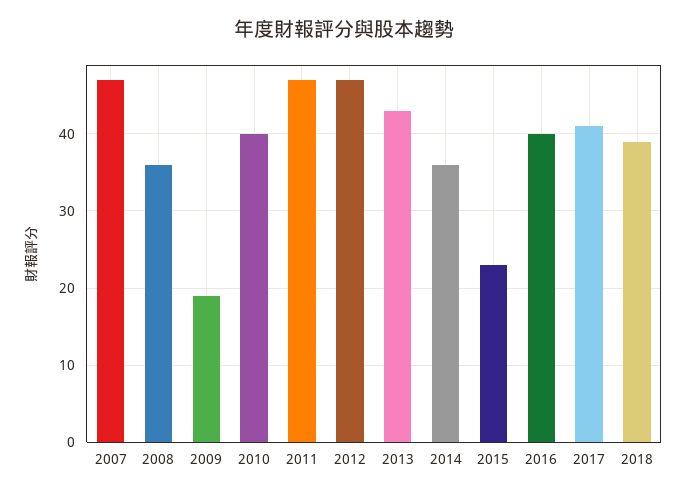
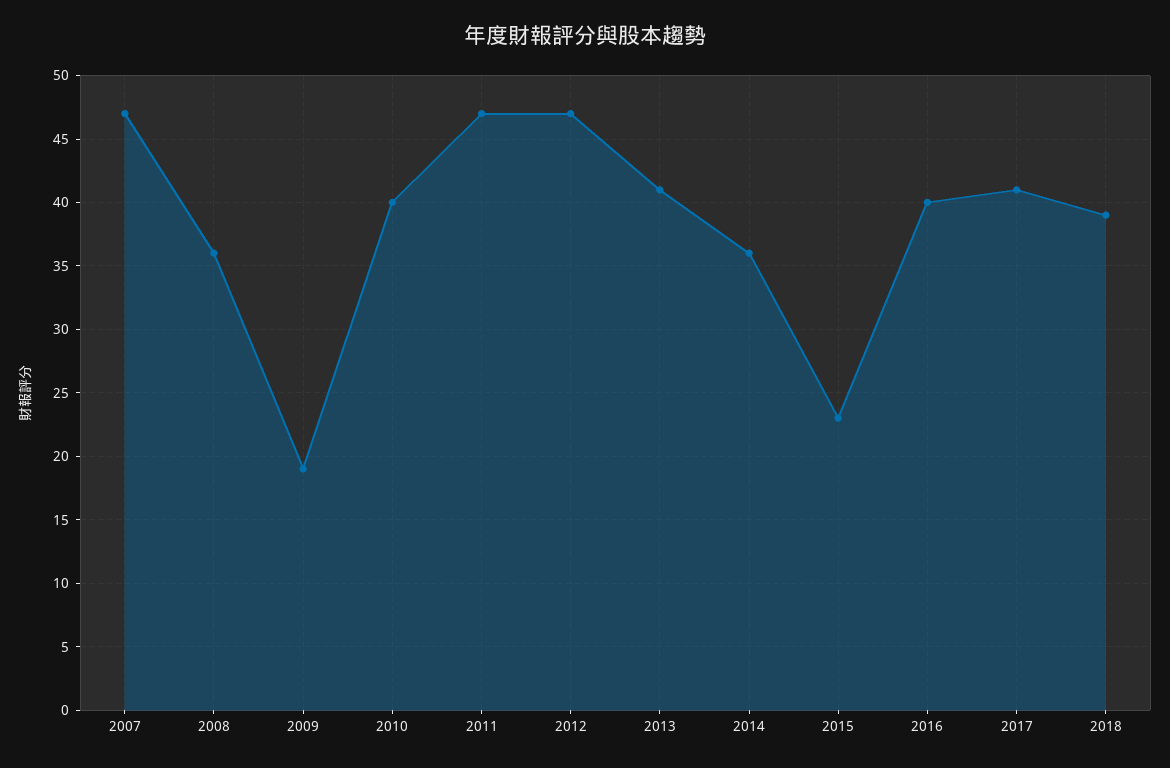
  {
    "2007": 47,
    "2008": 36,
    "2009": 19,
    "2010": 40,
    "2011": 47,
    "2012": 47,
-   "2013": 43,
+   "2013": 41,
    "2014": 36,
    "2015": 23,
    "2016": 40,
    "2017": 41,
    "2018": 39
  }

